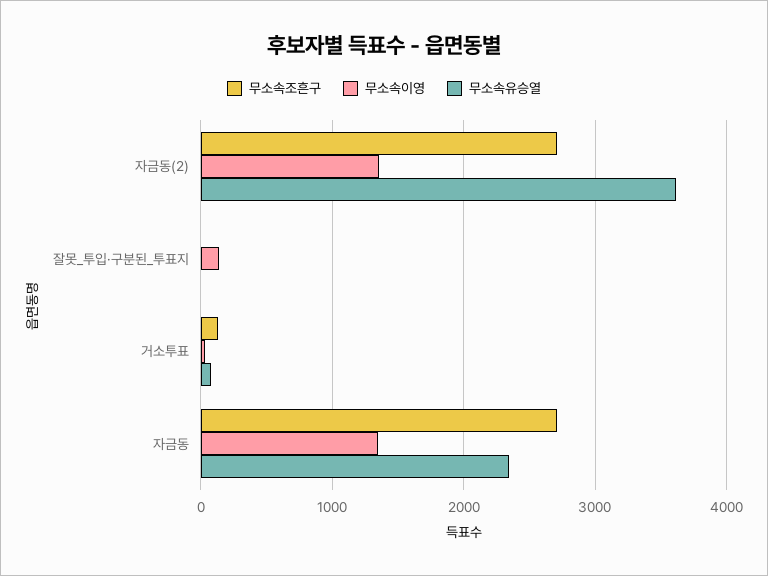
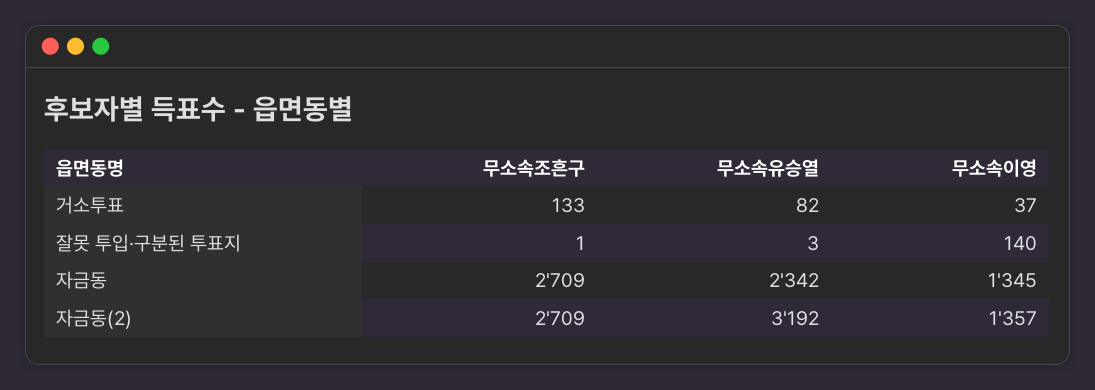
  {
    "무소속조흔구": {
      "자금동(2)": 2709,
      "잘못_투입·구분된_투표지": 1,
      "거소투표": 133,
      "자금동": 2709
    },
    "무소속이영": {
      "자금동(2)": 1357,
      "잘못_투입·구분된_투표지": 140,
      "거소투표": 37,
      "자금동": 1345
    },
    "무소속유승열": {
-     "자금동(2)": 3600,
+     "자금동(2)": 3192,
      "잘못_투입·구분된_투표지": 3,
      "거소투표": 82,
      "자금동": 2342
    }
  }

